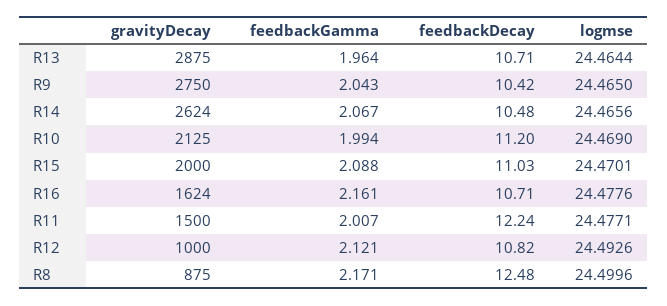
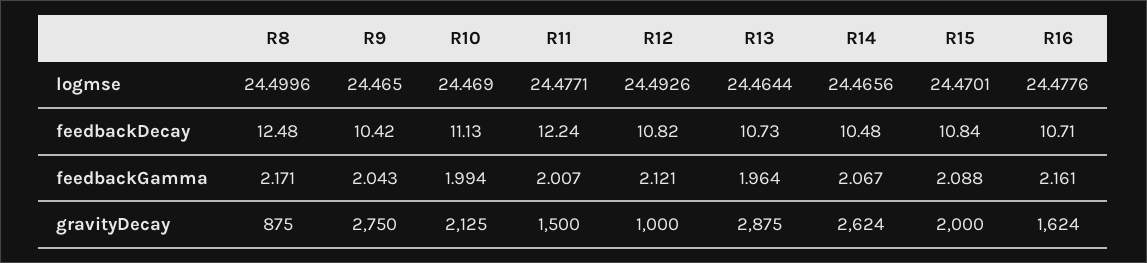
  {
    "gravityDecay": {
      "R13": 2875,
      "R9": 2750,
      "R14": 2624,
      "R10": 2125,
      "R15": 2000,
      "R16": 1624,
      "R11": 1500,
      "R12": 1000,
      "R8": 875
    },
    "feedbackGamma": {
      "R13": 1.964,
      "R9": 2.043,
      "R14": 2.067,
      "R10": 1.994,
      "R15": 2.088,
      "R16": 2.161,
      "R11": 2.007,
      "R12": 2.121,
      "R8": 2.171
    },
    "feedbackDecay": {
-     "R13": 10.71,
+     "R13": 10.73,
      "R9": 10.42,
      "R14": 10.48,
-     "R10": 11.2,
+     "R10": 11.13,
-     "R15": 11.03,
+     "R15": 10.84,
      "R16": 10.71,
      "R11": 12.24,
      "R12": 10.82,
      "R8": 12.48
    },
    "logmse": {
      "R13": 24.4644,
      "R9": 24.465,
      "R14": 24.4656,
      "R10": 24.469,
      "R15": 24.4701,
      "R16": 24.4776,
      "R11": 24.4771,
      "R12": 24.4926,
      "R8": 24.4996
    }
  }

